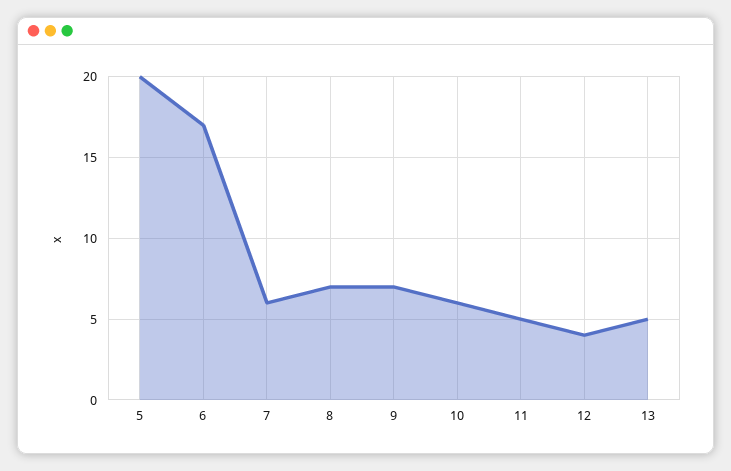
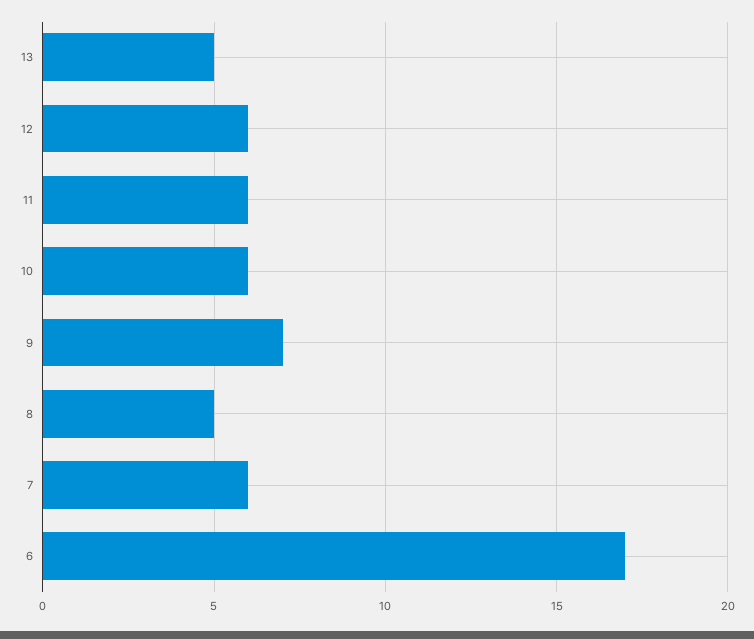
  {
-   "5": 20,
    "6": 17,
    "7": 6,
-   "8": 7,
+   "8": 5,
    "9": 7,
    "10": 6,
-   "11": 5,
+   "11": 6,
-   "12": 4,
+   "12": 6,
    "13": 5
  }

